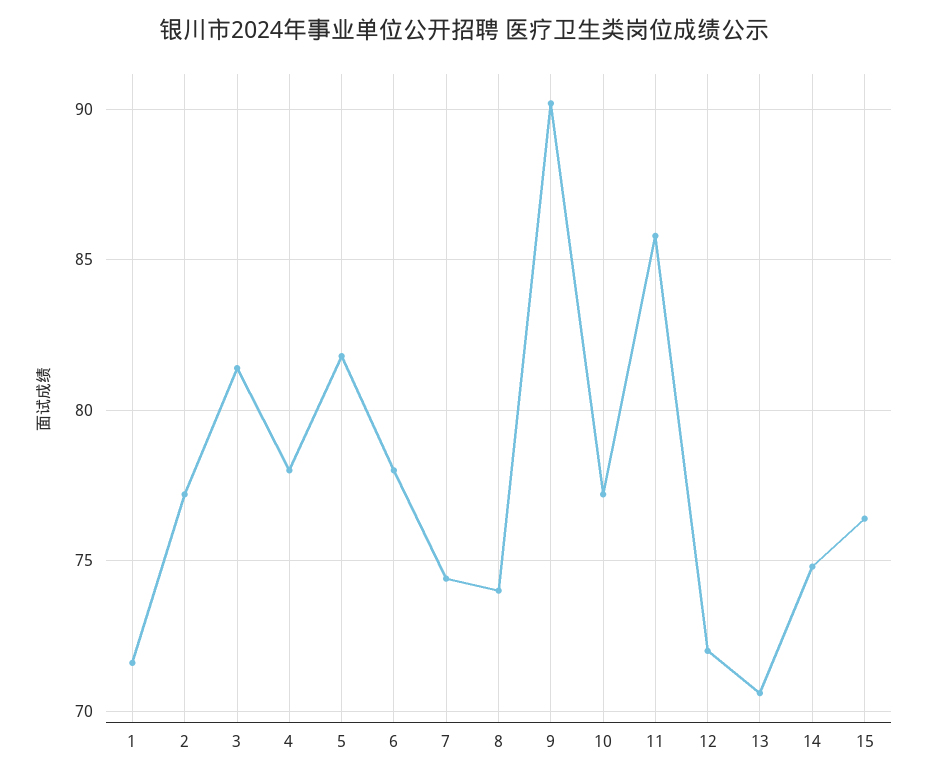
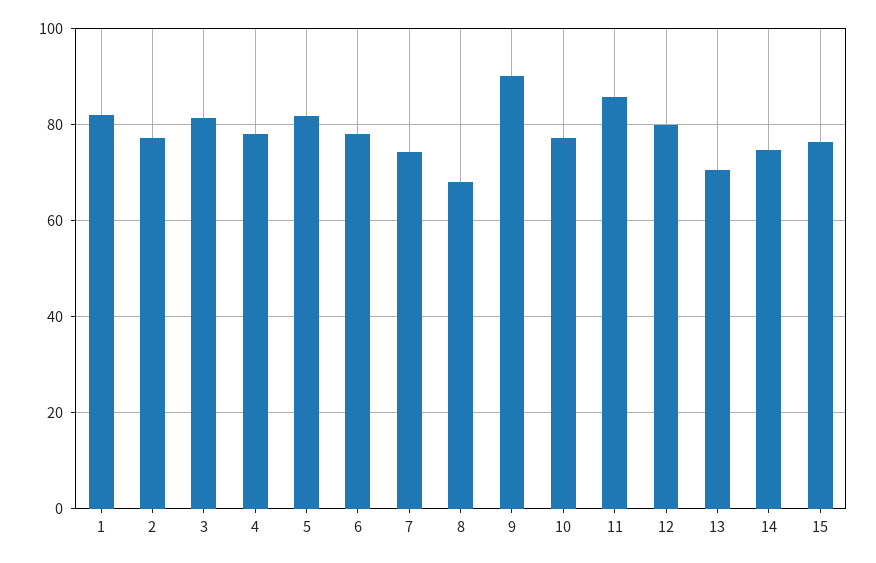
  {
-   "1": 71.5,
+   "1": 82,
    "2": 77,
    "3": 81.5,
    "4": 78,
    "5": 82,
    "6": 78,
    "7": 74.5,
-   "8": 74,
+   "8": 68,
    "9": 90,
    "10": 77,
    "11": 86,
-   "12": 72,
+   "12": 80,
    "13": 70.5,
    "14": 75,
    "15": 76.5
  }

